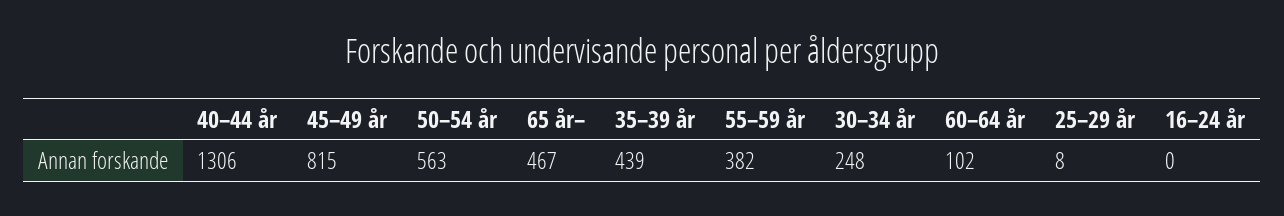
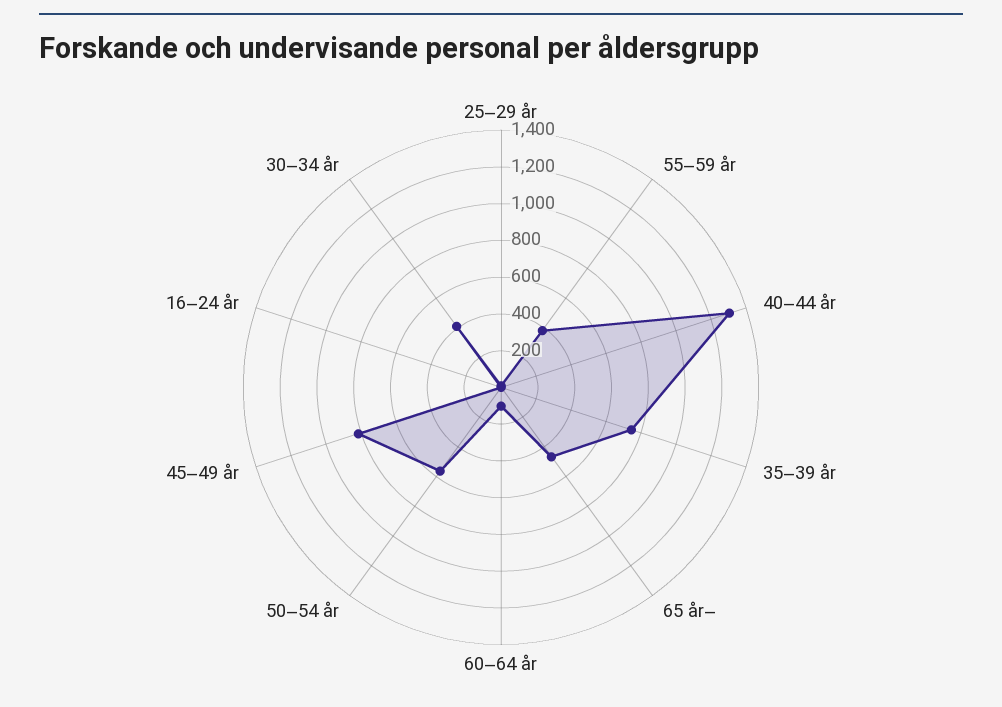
  {
    "40–44 år": 1306,
    "45–49 år": 815,
    "50–54 år": 563,
    "65 år–": 467,
-   "35–39 år": 439,
+   "35–39 år": 750,
    "55–59 år": 382,
-   "30–34 år": 248,
+   "30–34 år": 400,
    "60–64 år": 102,
    "25–29 år": 8,
    "16–24 år": 0
  }

